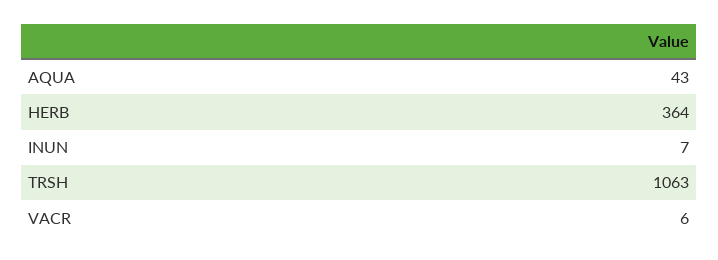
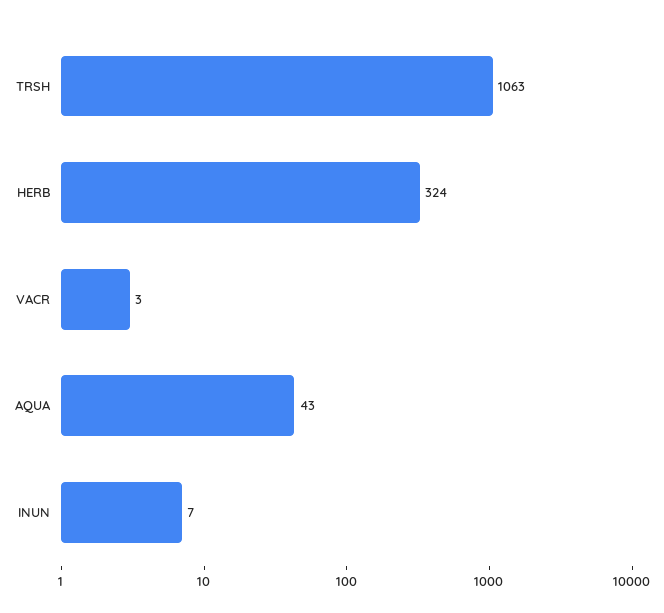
  {
    "AQUA": 43,
-   "HERB": 364,
+   "HERB": 324,
    "INUN": 7,
    "TRSH": 1063,
-   "VACR": 6
+   "VACR": 3
  }

